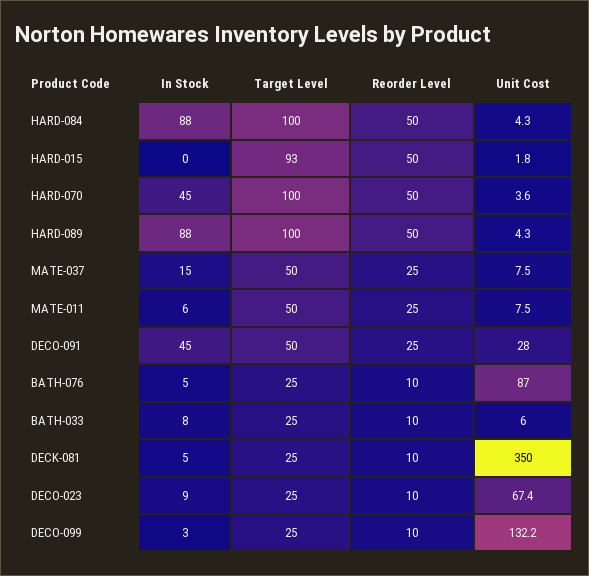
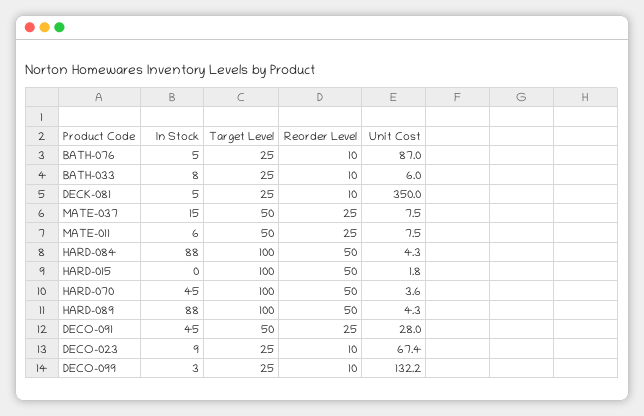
  {
    "In Stock": {
      "HARD-084": 88,
      "HARD-015": 0,
      "HARD-070": 45,
      "HARD-089": 88,
      "MATE-037": 15,
      "MATE-011": 6,
      "DECO-091": 45,
      "BATH-076": 5,
      "BATH-033": 8,
      "DECK-081": 5,
      "DECO-023": 9,
      "DECO-099": 3
    },
    "Target Level": {
      "HARD-084": 100,
-     "HARD-015": 93,
+     "HARD-015": 100,
      "HARD-070": 100,
      "HARD-089": 100,
      "MATE-037": 50,
      "MATE-011": 50,
      "DECO-091": 50,
      "BATH-076": 25,
      "BATH-033": 25,
      "DECK-081": 25,
      "DECO-023": 25,
      "DECO-099": 25
    },
    "Reorder Level": {
      "HARD-084": 50,
      "HARD-015": 50,
      "HARD-070": 50,
      "HARD-089": 50,
      "MATE-037": 25,
      "MATE-011": 25,
      "DECO-091": 25,
      "BATH-076": 10,
      "BATH-033": 10,
      "DECK-081": 10,
      "DECO-023": 10,
      "DECO-099": 10
    },
    "Unit Cost": {
      "HARD-084": 4.3,
      "HARD-015": 1.8,
      "HARD-070": 3.6,
      "HARD-089": 4.3,
      "MATE-037": 7.5,
      "MATE-011": 7.5,
      "DECO-091": 28,
      "BATH-076": 87,
      "BATH-033": 6,
      "DECK-081": 350,
      "DECO-023": 67.4,
      "DECO-099": 132.2
    }
  }

